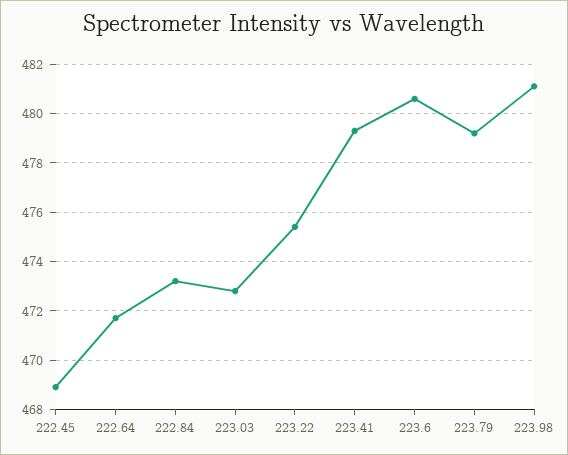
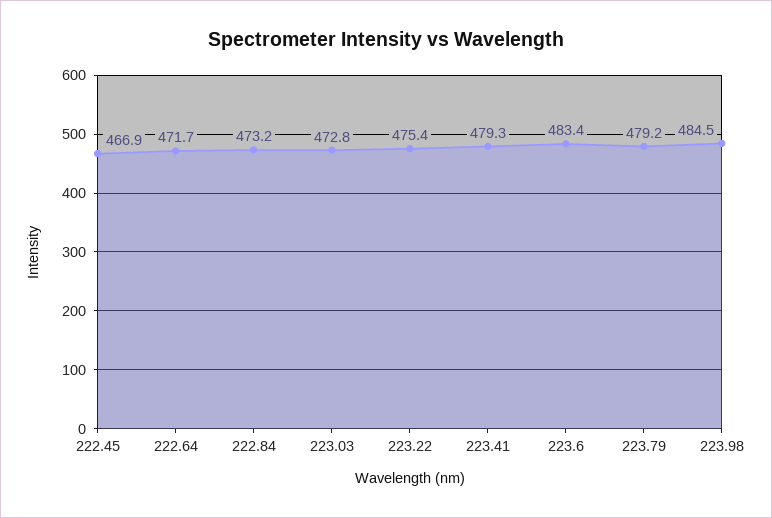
  {
-   "222.45": 469,
+   "222.45": 466.9,
    "222.64": 471.7,
    "222.84": 473.2,
    "223.03": 472.8,
    "223.22": 475.4,
    "223.41": 479.3,
-   "223.6": 480.5,
+   "223.6": 483.4,
    "223.79": 479.2,
-   "223.98": 481
+   "223.98": 484.5
  }

